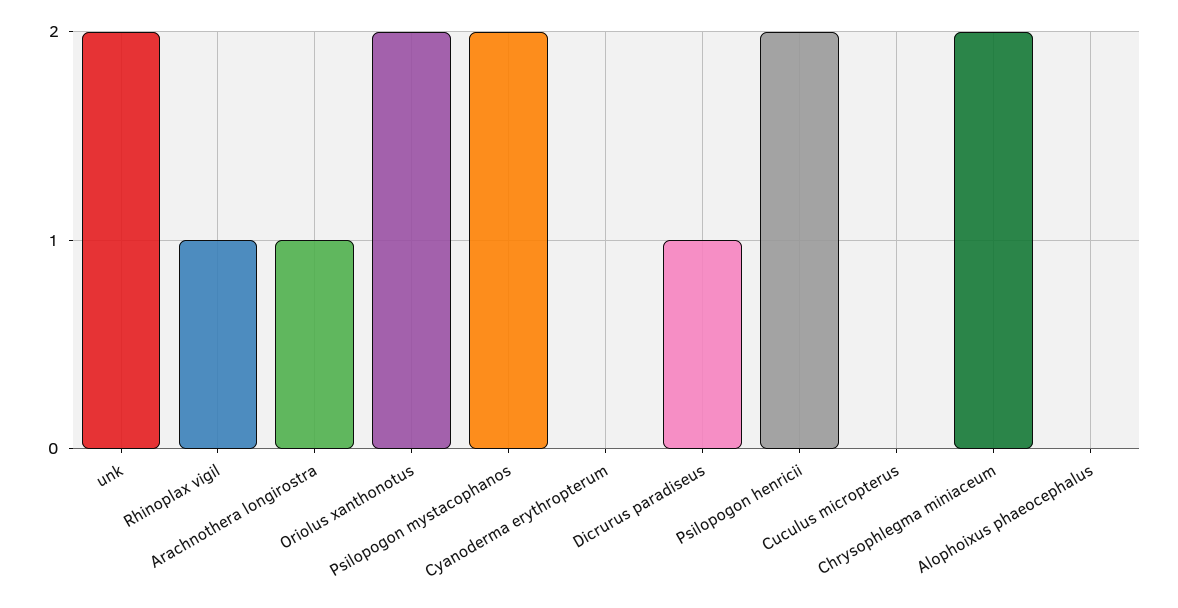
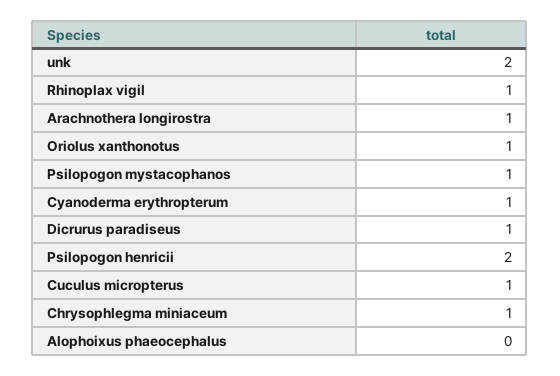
  {
    "unk": 2,
    "Rhinoplax vigil": 1,
    "Arachnothera longirostra": 1,
-   "Oriolus xanthonotus": 2,
+   "Oriolus xanthonotus": 1,
-   "Psilopogon mystacophanos": 2,
+   "Psilopogon mystacophanos": 1,
-   "Cyanoderma erythropterum": 0,
+   "Cyanoderma erythropterum": 1,
    "Dicrurus paradiseus": 1,
    "Psilopogon henricii": 2,
-   "Cuculus micropterus": 0,
+   "Cuculus micropterus": 1,
-   "Chrysophlegma miniaceum": 2,
+   "Chrysophlegma miniaceum": 1,
    "Alophoixus phaeocephalus": 0
  }

